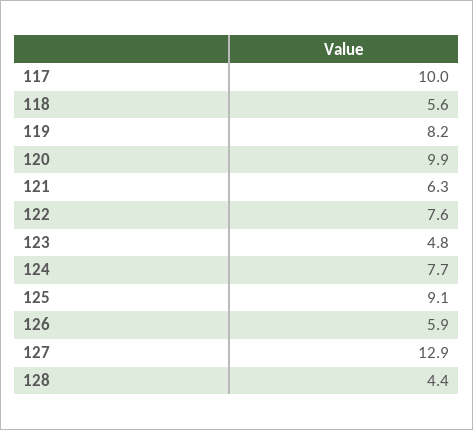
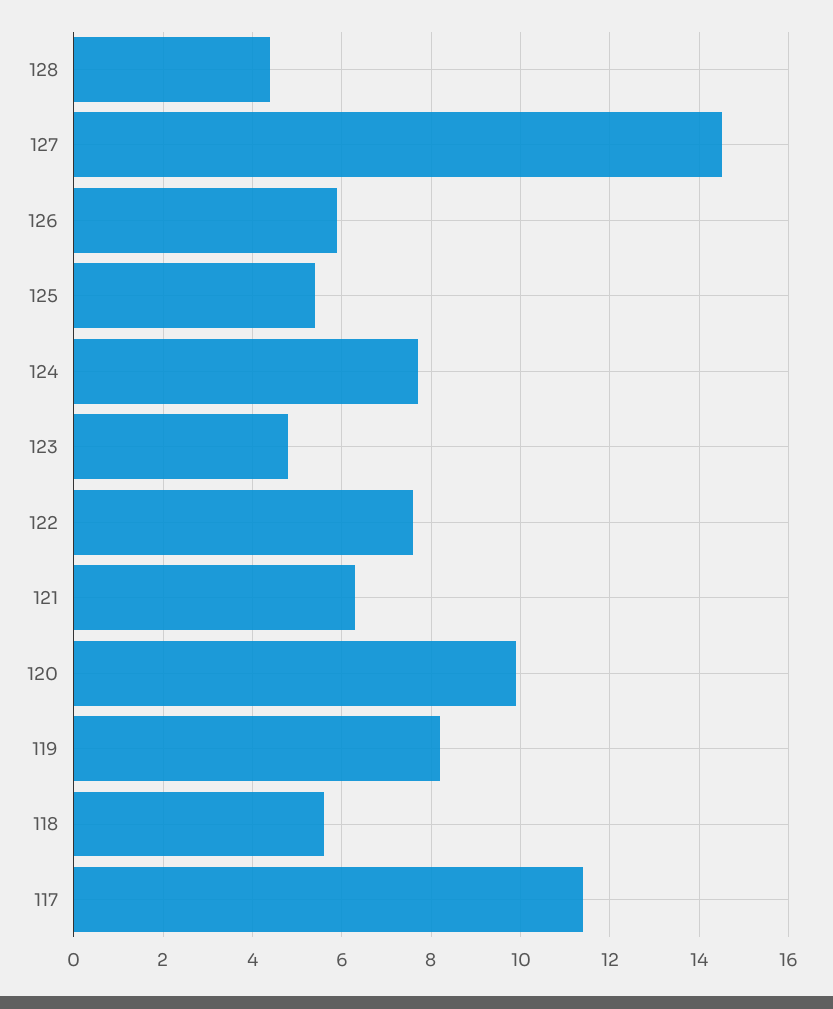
  {
-   "117": 10,
+   "117": 11.5,
    "118": 5.6,
    "119": 8.2,
    "120": 9.9,
    "121": 6.3,
    "122": 7.6,
    "123": 4.8,
    "124": 7.7,
-   "125": 9.1,
+   "125": 5.5,
    "126": 5.9,
-   "127": 12.9,
+   "127": 14.5,
    "128": 4.4
  }

